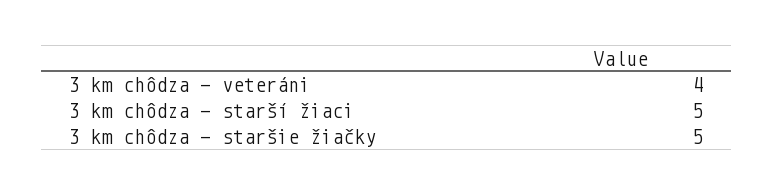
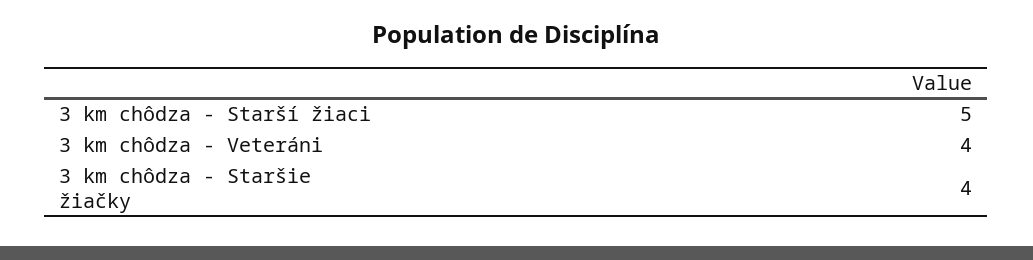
  {
    "3 km chôdza - veteráni": 4,
    "3 km chôdza - starší žiaci": 5,
-   "3 km chôdza - staršie žiačky": 5
+   "3 km chôdza - staršie žiačky": 4
  }

